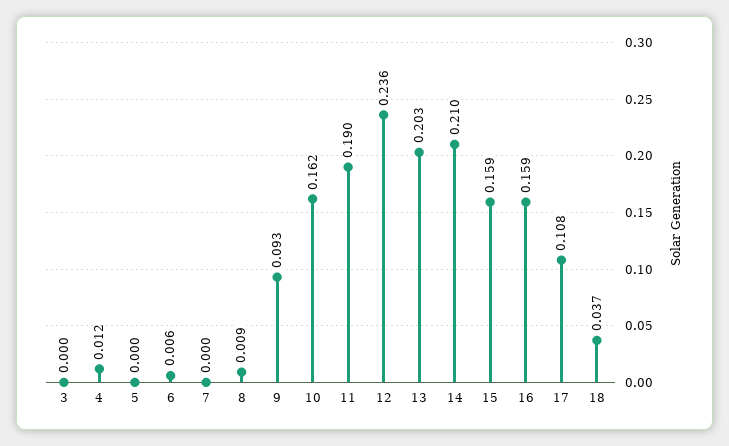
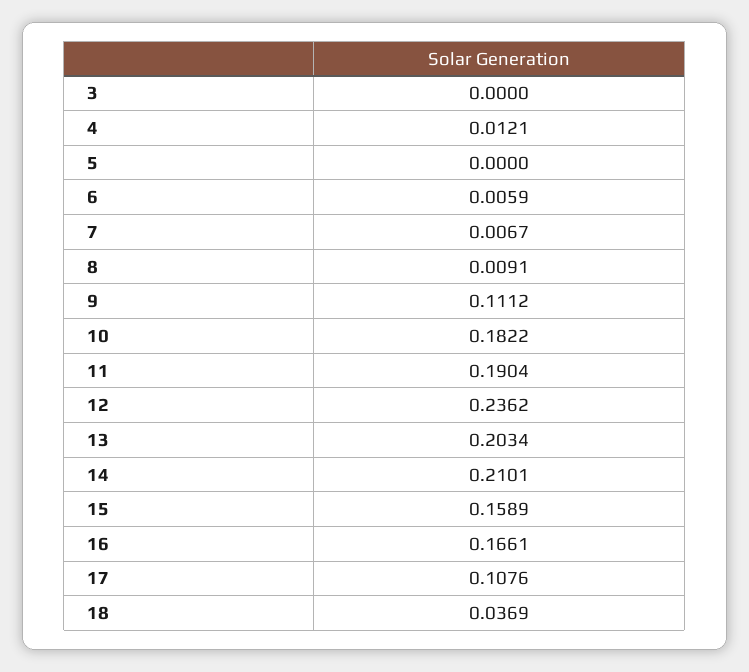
  {
    "3": 0,
    "4": 0.0121,
    "5": 0,
    "6": 0.0059,
-   "7": 0,
+   "7": 0.0067,
    "8": 0.0091,
-   "9": 0.093,
+   "9": 0.1112,
-   "10": 0.162,
+   "10": 0.1822,
    "11": 0.1904,
    "12": 0.2362,
    "13": 0.2034,
    "14": 0.2101,
    "15": 0.1589,
-   "16": 0.159,
+   "16": 0.1661,
    "17": 0.1076,
    "18": 0.0369
  }

